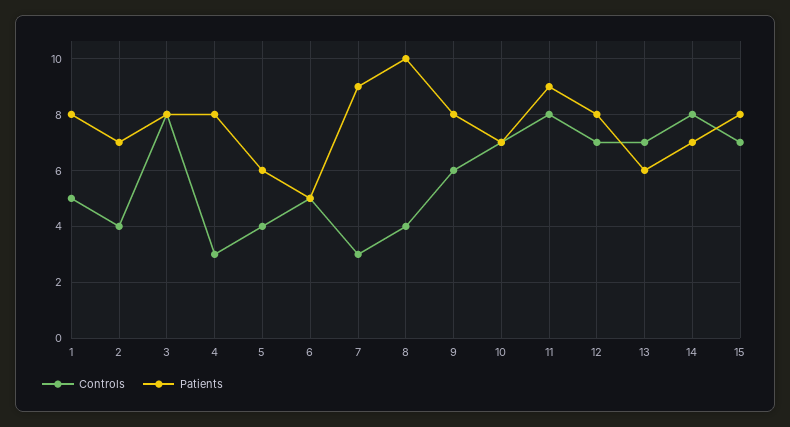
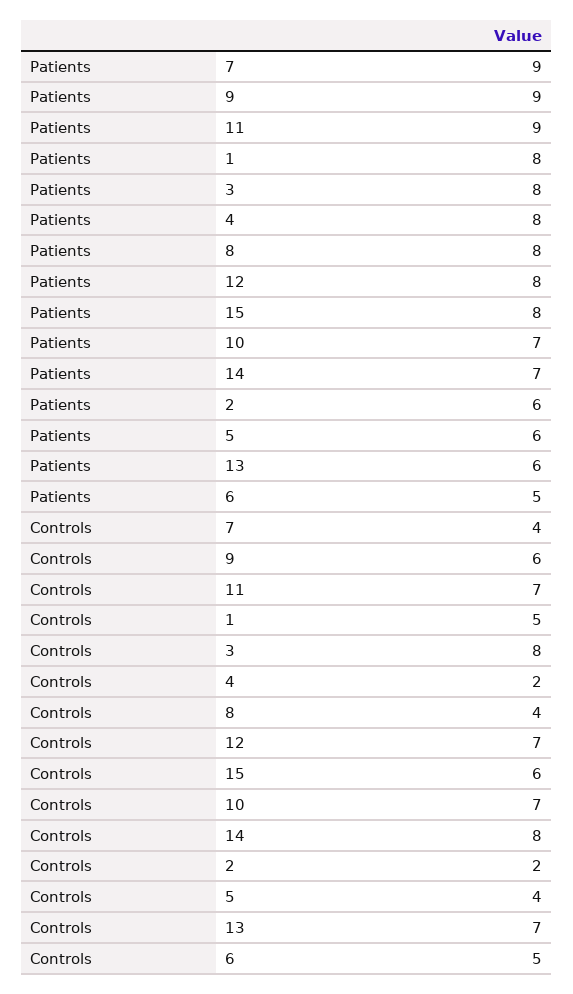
  {
    "Controls": {
      "1": 5,
-     "2": 4,
+     "2": 2,
      "3": 8,
-     "4": 3,
+     "4": 2,
      "5": 4,
      "6": 5,
-     "7": 3,
+     "7": 4,
      "8": 4,
      "9": 6,
      "10": 7,
-     "11": 8,
+     "11": 7,
      "12": 7,
      "13": 7,
      "14": 8,
-     "15": 7
+     "15": 6
    },
    "Patients": {
      "1": 8,
-     "2": 7,
+     "2": 6,
      "3": 8,
      "4": 8,
      "5": 6,
      "6": 5,
      "7": 9,
-     "8": 10,
+     "8": 8,
-     "9": 8,
+     "9": 9,
      "10": 7,
      "11": 9,
      "12": 8,
      "13": 6,
      "14": 7,
      "15": 8
    }
  }

